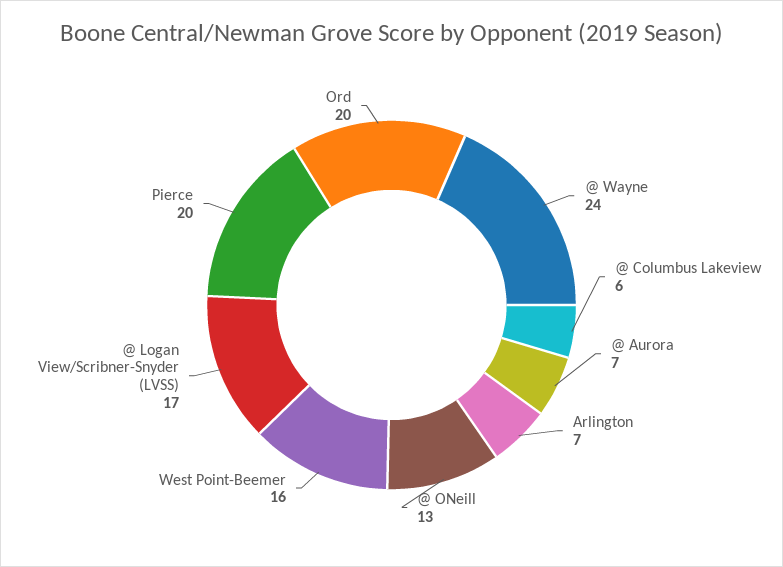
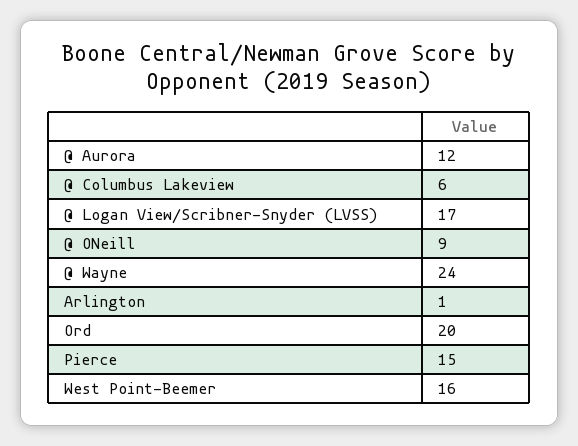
  {
    "@ Wayne": 24,
    "@ Columbus Lakeview": 6,
-   "@ Aurora": 7,
+   "@ Aurora": 12,
-   "Arlington": 7,
+   "Arlington": 1,
-   "@ ONeill": 13,
+   "@ ONeill": 9,
    "West Point-Beemer": 16,
    "@ Logan View/Scribner-Snyder (LVSS)": 17,
-   "Pierce": 20,
+   "Pierce": 15,
    "Ord": 20
  }

